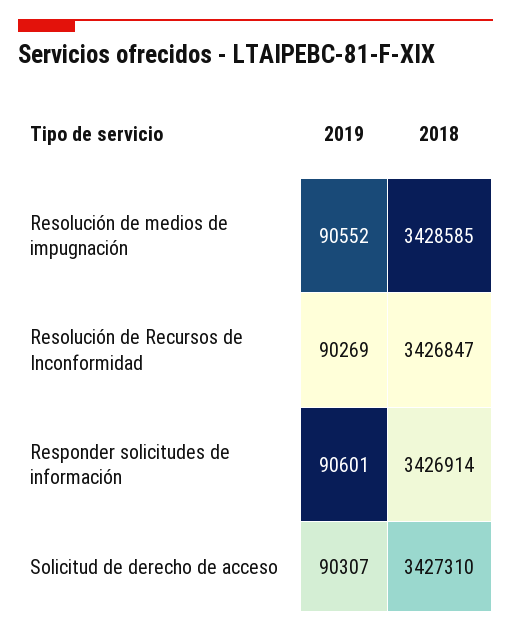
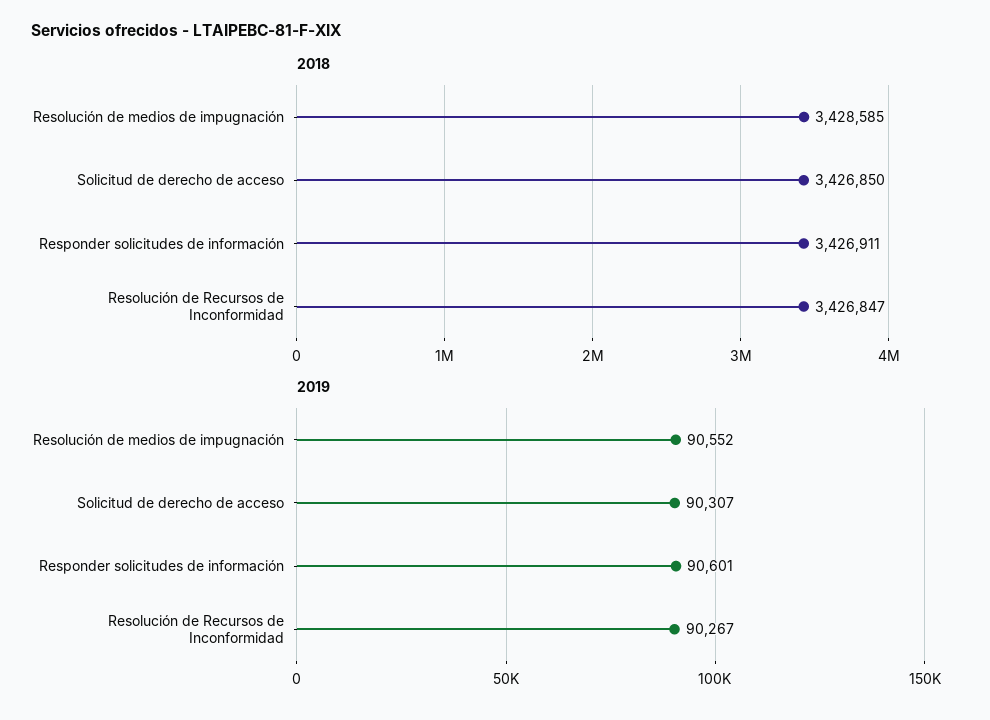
  {
    "2019": {
      "Resolución de medios de impugnación": 90552,
-     "Resolución de Recursos de Inconformidad": 90269,
+     "Resolución de Recursos de Inconformidad": 90267,
      "Responder solicitudes de información": 90601,
      "Solicitud de derecho de acceso": 90307
    },
    "2018": {
      "Resolución de medios de impugnación": 3428585,
      "Resolución de Recursos de Inconformidad": 3426847,
-     "Responder solicitudes de información": 3426914,
+     "Responder solicitudes de información": 3426911,
-     "Solicitud de derecho de acceso": 3427310
+     "Solicitud de derecho de acceso": 3426850
    }
  }

